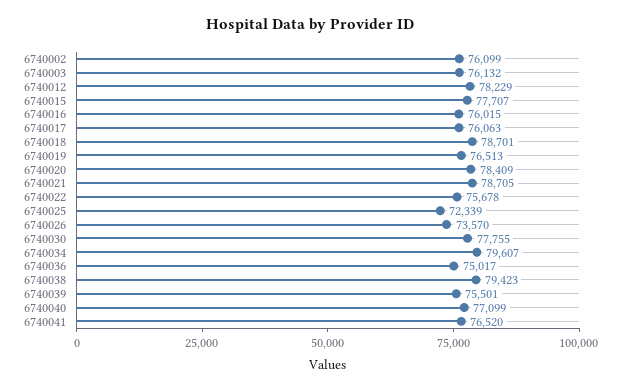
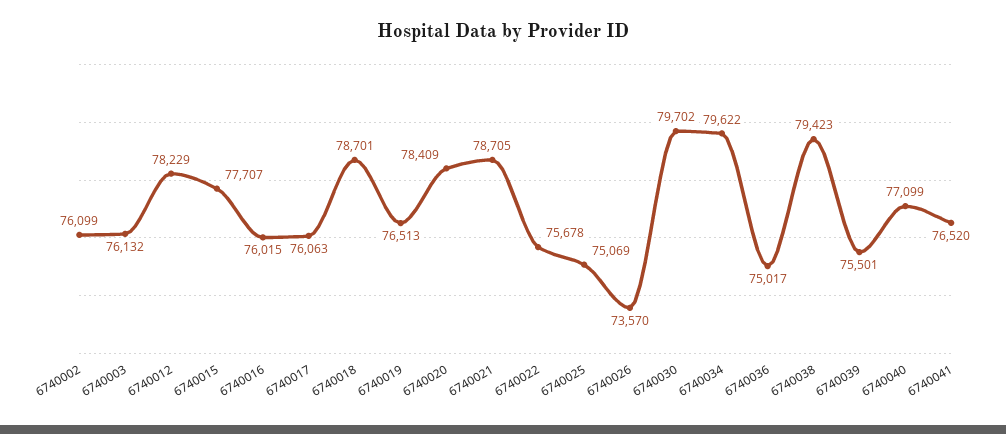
  {
    "6740002": 76099,
    "6740003": 76132,
    "6740012": 78229,
    "6740015": 77707,
    "6740016": 76015,
    "6740017": 76063,
    "6740018": 78701,
    "6740019": 76513,
    "6740020": 78409,
    "6740021": 78705,
    "6740022": 75678,
-   "6740025": 72339,
+   "6740025": 75069,
    "6740026": 73570,
-   "6740030": 77755,
+   "6740030": 79702,
-   "6740034": 79607,
+   "6740034": 79622,
    "6740036": 75017,
    "6740038": 79423,
    "6740039": 75501,
    "6740040": 77099,
    "6740041": 76520
  }

